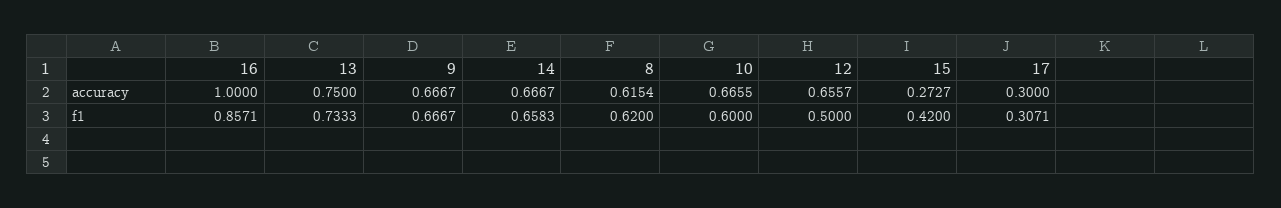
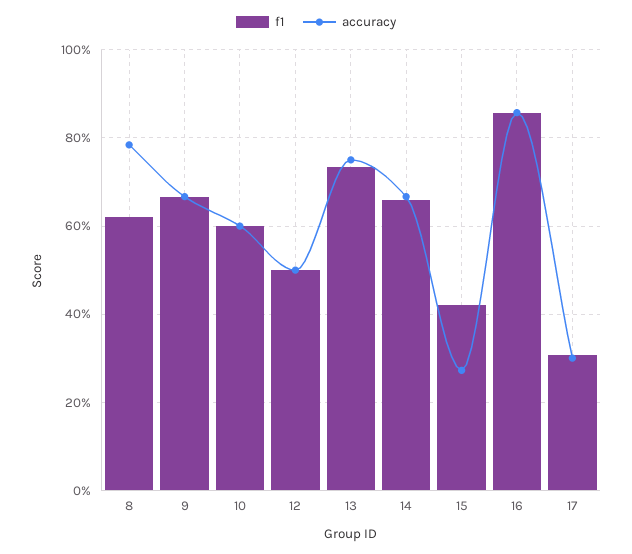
  {
    "accuracy": {
-     "16": 1,
+     "16": 0.86,
      "13": 0.75,
      "9": 0.6667,
      "14": 0.6667,
-     "8": 0.6154,
+     "8": 0.78,
-     "10": 0.6655,
+     "10": 0.6,
-     "12": 0.6557,
+     "12": 0.5,
      "15": 0.2727,
      "17": 0.3
    },
    "f1": {
      "16": 0.8571,
      "13": 0.7333,
      "9": 0.6667,
      "14": 0.6583,
      "8": 0.62,
      "10": 0.6,
      "12": 0.5,
      "15": 0.42,
      "17": 0.3071
    }
  }

